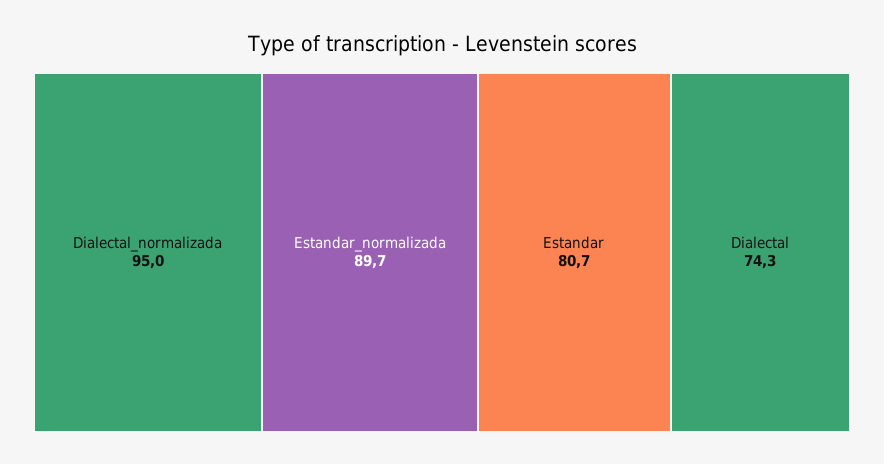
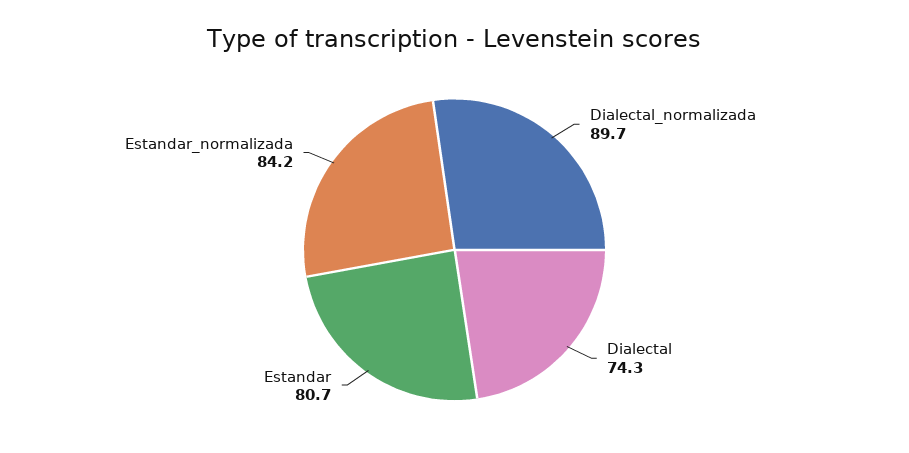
  {
-   "Dialectal_normalizada": 95,
+   "Dialectal_normalizada": 89.7,
-   "Estandar_normalizada": 89.7,
+   "Estandar_normalizada": 84.2,
    "Estandar": 80.7,
    "Dialectal": 74.3
  }

